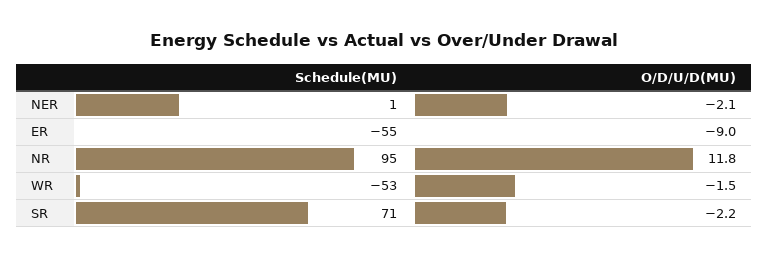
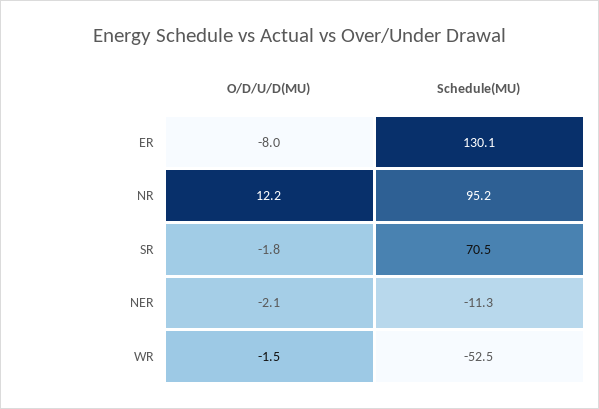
  {
    "Schedule(MU)": {
-     "NER": 1,
+     "NER": -11.3,
-     "ER": -55,
+     "ER": 130.1,
      "NR": 95.2,
      "WR": -52.5,
      "SR": 70.5
    },
    "O/D/U/D(MU)": {
      "NER": -2.1,
-     "ER": -9,
+     "ER": -8,
-     "NR": 11.8,
+     "NR": 12.2,
      "WR": -1.5,
-     "SR": -2.2
+     "SR": -1.8
    }
  }

